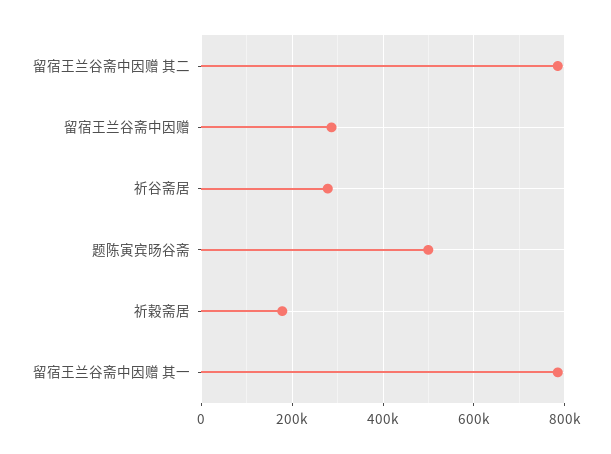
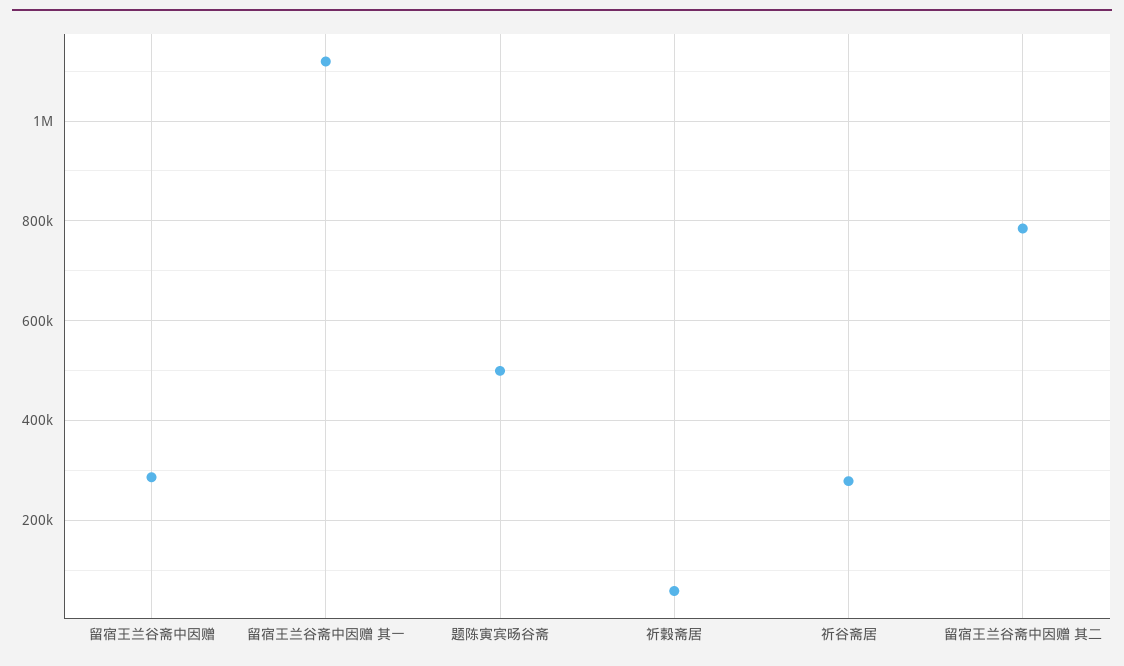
  {
    "留宿王兰谷斋中因赠 其二": 780000,
    "留宿王兰谷斋中因赠": 280000,
    "祈谷斋居": 280000,
    "题陈寅宾旸谷斋": 500000,
-   "祈穀斋居": 180000,
+   "祈穀斋居": 60000,
-   "留宿王兰谷斋中因赠 其一": 780000
+   "留宿王兰谷斋中因赠 其一": 1120000
  }

